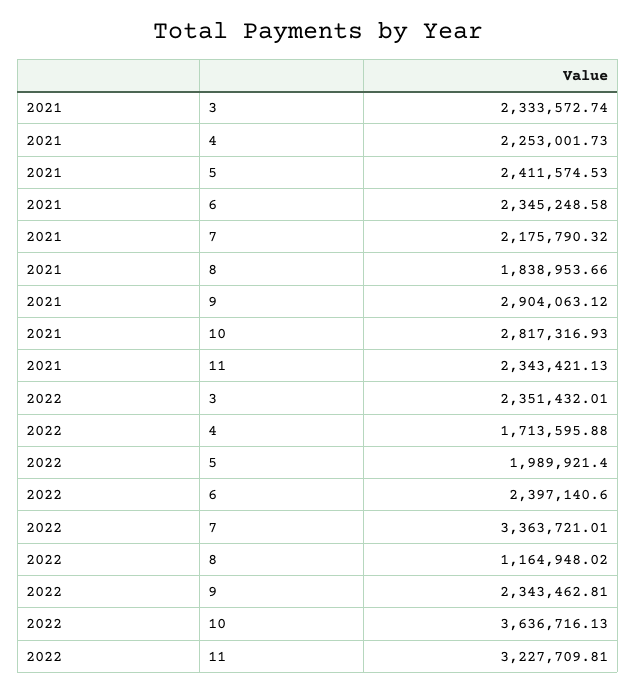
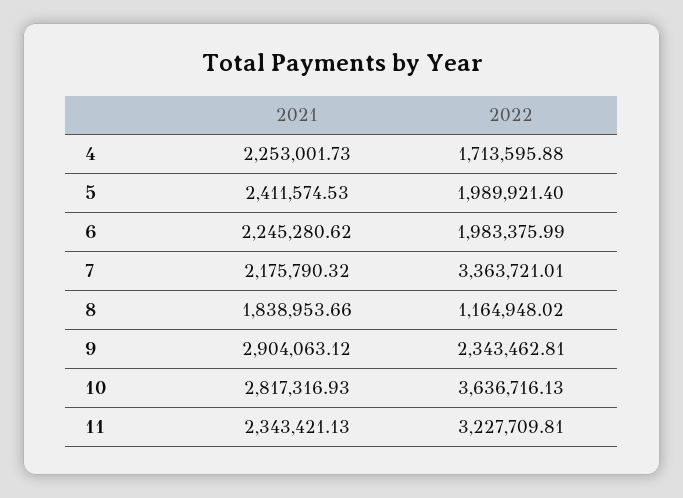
  {
    "2021": {
-     "3": 2333572.74,
      "4": 2253001.73,
      "5": 2411574.53,
-     "6": 2345248.58,
+     "6": 2245280.62,
      "7": 2175790.32,
      "8": 1838953.66,
      "9": 2904063.12,
      "10": 2817316.93,
      "11": 2343421.13
    },
    "2022": {
-     "3": 2351432.01,
      "4": 1713595.88,
      "5": 1989921.4,
-     "6": 2397140.6,
+     "6": 1983375.99,
      "7": 3363721.01,
      "8": 1164948.02,
      "9": 2343462.81,
      "10": 3636716.13,
      "11": 3227709.81
    }
  }

